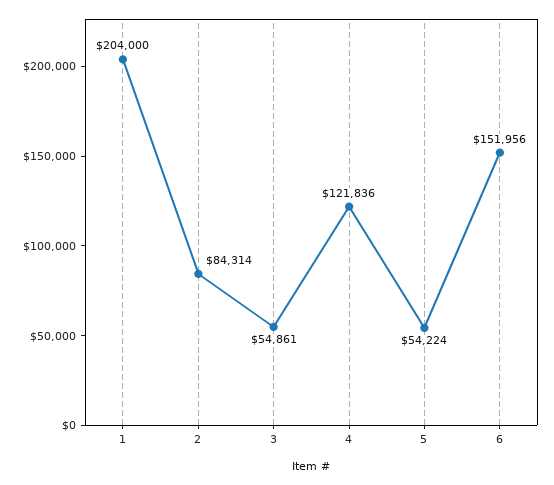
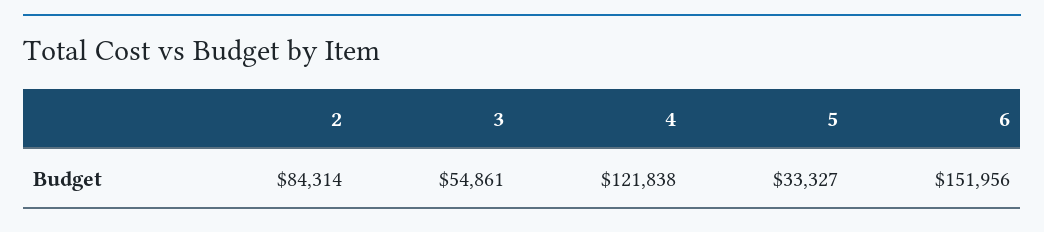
  {
-   "1": 204000,
    "2": 84314,
    "3": 54861,
-   "4": 121836,
+   "4": 121838,
-   "5": 54224,
+   "5": 33327,
    "6": 151956
  }

